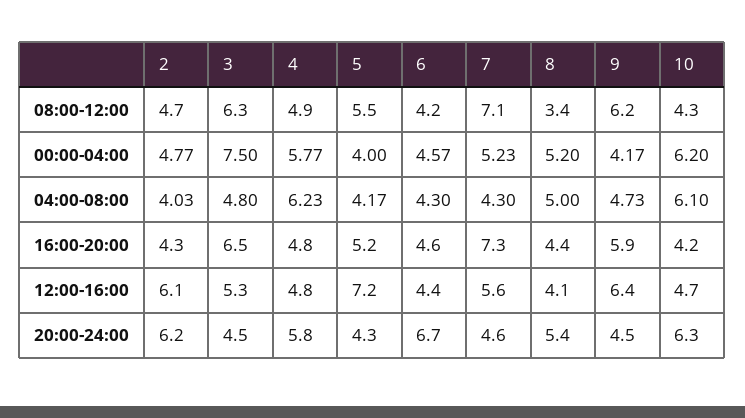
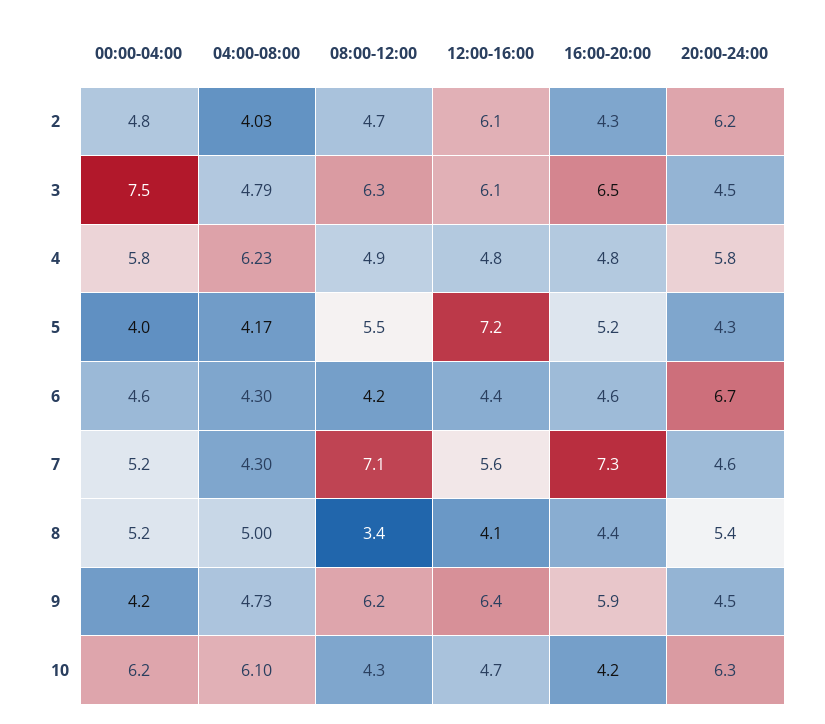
  {
    "2": {
      "08:00-12:00": 4.7,
      "00:00-04:00": 4.77,
      "04:00-08:00": 4.03,
      "16:00-20:00": 4.3,
      "12:00-16:00": 6.1,
      "20:00-24:00": 6.2
    },
    "3": {
      "08:00-12:00": 6.3,
      "00:00-04:00": 7.5,
-     "04:00-08:00": 4.8,
+     "04:00-08:00": 4.79,
      "16:00-20:00": 6.5,
-     "12:00-16:00": 5.3,
+     "12:00-16:00": 6.1,
      "20:00-24:00": 4.5
    },
    "4": {
      "08:00-12:00": 4.9,
      "00:00-04:00": 5.77,
      "04:00-08:00": 6.23,
      "16:00-20:00": 4.8,
      "12:00-16:00": 4.8,
      "20:00-24:00": 5.8
    },
    "5": {
      "08:00-12:00": 5.5,
      "00:00-04:00": 4,
      "04:00-08:00": 4.17,
      "16:00-20:00": 5.2,
      "12:00-16:00": 7.2,
      "20:00-24:00": 4.3
    },
    "6": {
      "08:00-12:00": 4.2,
      "00:00-04:00": 4.57,
      "04:00-08:00": 4.3,
      "16:00-20:00": 4.6,
      "12:00-16:00": 4.4,
      "20:00-24:00": 6.7
    },
    "7": {
      "08:00-12:00": 7.1,
      "00:00-04:00": 5.23,
      "04:00-08:00": 4.3,
      "16:00-20:00": 7.3,
      "12:00-16:00": 5.6,
      "20:00-24:00": 4.6
    },
    "8": {
      "08:00-12:00": 3.4,
      "00:00-04:00": 5.2,
      "04:00-08:00": 5,
      "16:00-20:00": 4.4,
      "12:00-16:00": 4.1,
      "20:00-24:00": 5.4
    },
    "9": {
      "08:00-12:00": 6.2,
      "00:00-04:00": 4.17,
      "04:00-08:00": 4.73,
      "16:00-20:00": 5.9,
      "12:00-16:00": 6.4,
      "20:00-24:00": 4.5
    },
    "10": {
      "08:00-12:00": 4.3,
      "00:00-04:00": 6.2,
      "04:00-08:00": 6.1,
      "16:00-20:00": 4.2,
      "12:00-16:00": 4.7,
      "20:00-24:00": 6.3
    }
  }

